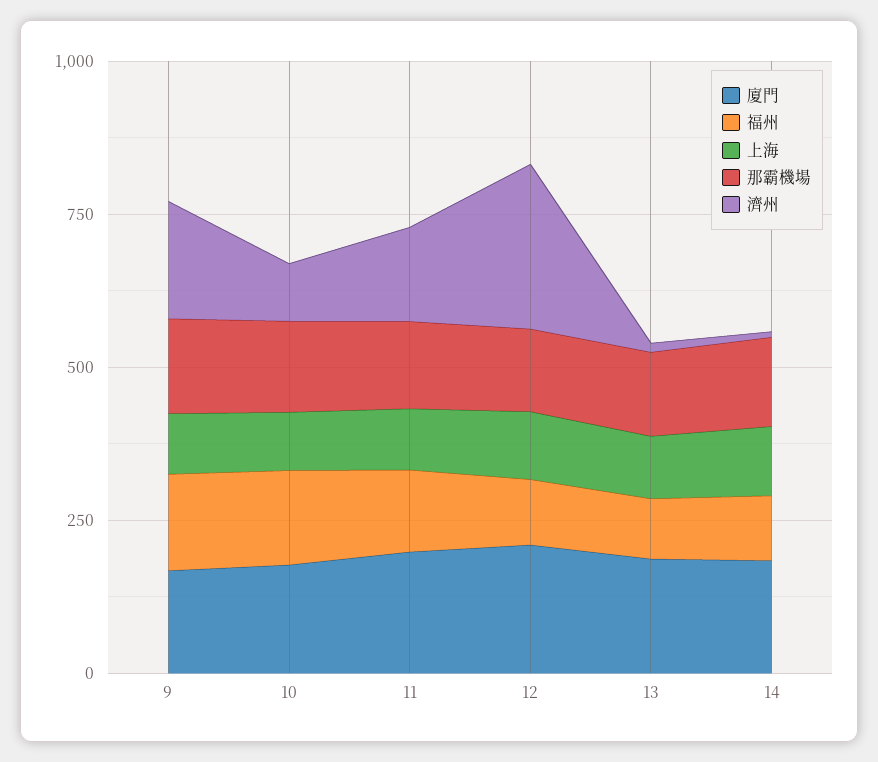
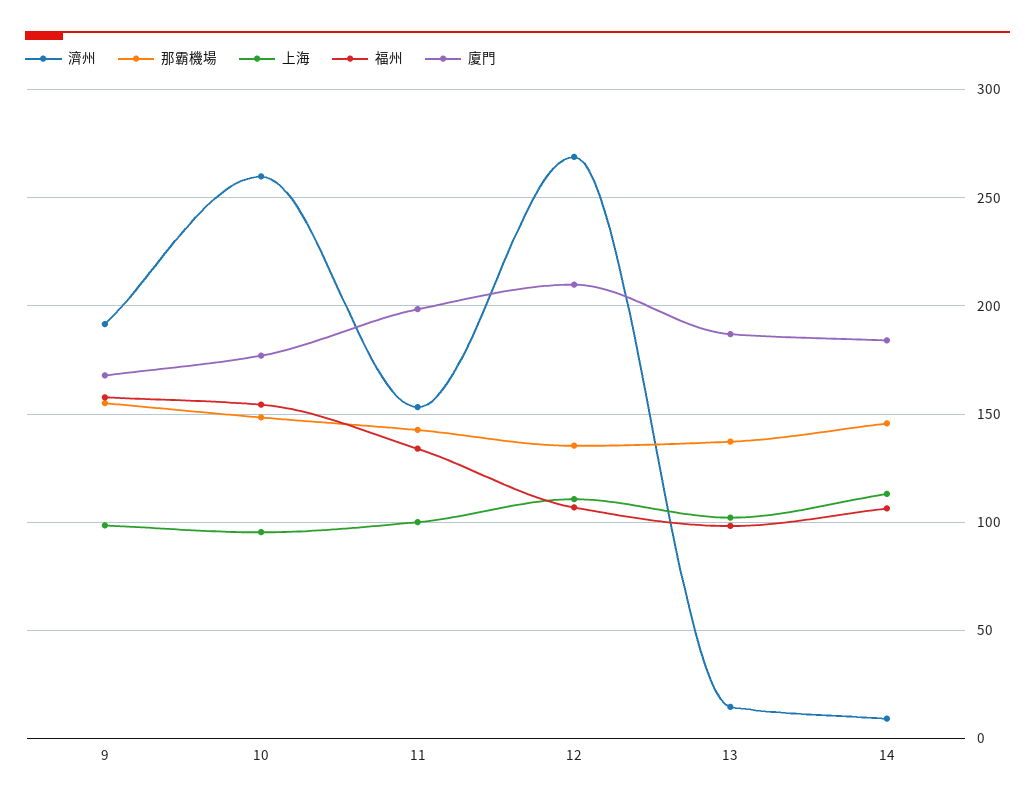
  {
    "廈門": {
      "9": 170,
      "10": 175,
      "11": 200,
      "12": 210,
      "13": 185,
      "14": 185
    },
    "福州": {
      "9": 160,
      "10": 155,
      "11": 135,
      "12": 105,
      "13": 100,
      "14": 105
    },
    "上海": {
      "9": 100,
      "10": 95,
      "11": 100,
      "12": 110,
      "13": 100,
      "14": 115
    },
    "那霸機場": {
      "9": 155,
      "10": 150,
      "11": 145,
      "12": 135,
      "13": 135,
      "14": 145
    },
    "濟州": {
      "9": 190,
-     "10": 100,
+     "10": 260,
      "11": 155,
      "12": 270,
      "13": 15,
      "14": 10
    }
  }

